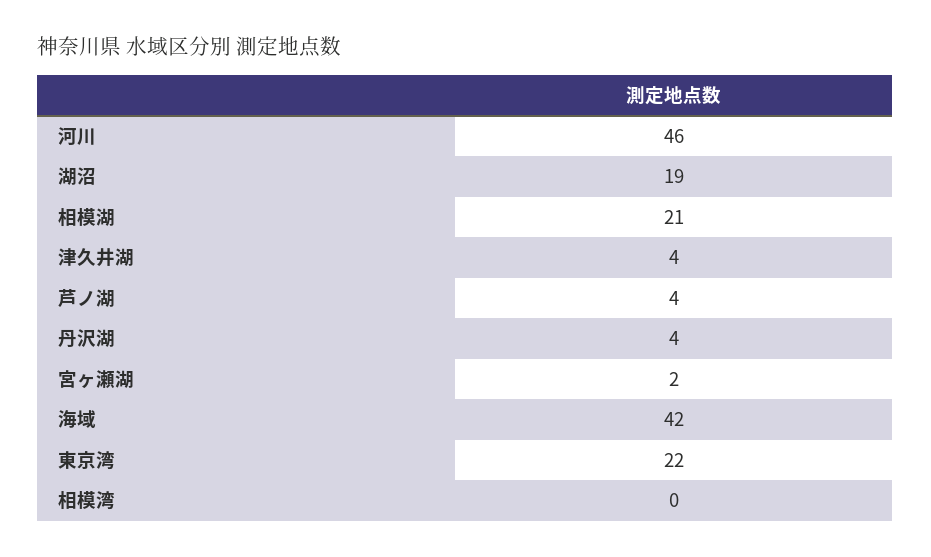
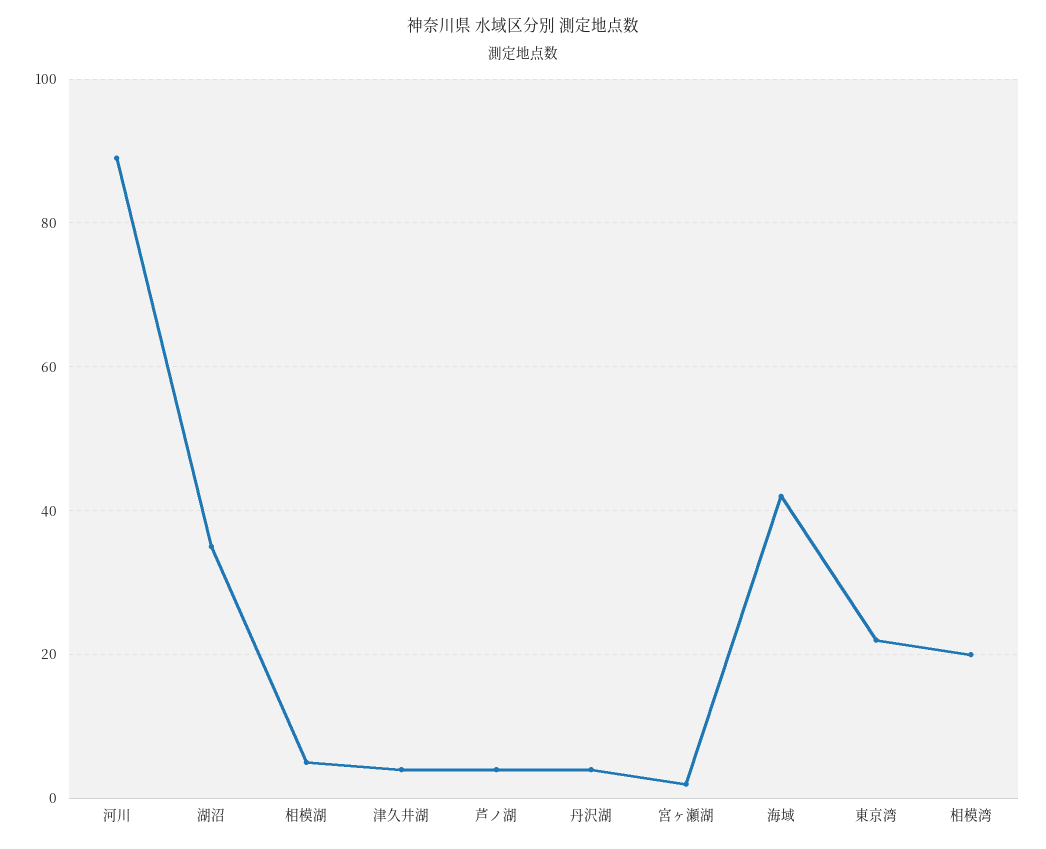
  {
-   "河川": 46,
+   "河川": 90,
-   "湖沼": 19,
+   "湖沼": 35,
-   "相模湖": 21,
+   "相模湖": 5,
    "津久井湖": 4,
    "芦ノ湖": 4,
    "丹沢湖": 4,
    "宮ヶ瀬湖": 2,
    "海域": 42,
    "東京湾": 22,
-   "相模湾": 0
+   "相模湾": 20
  }

